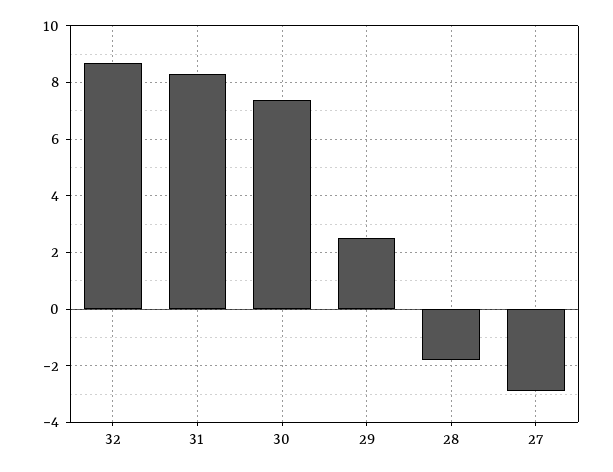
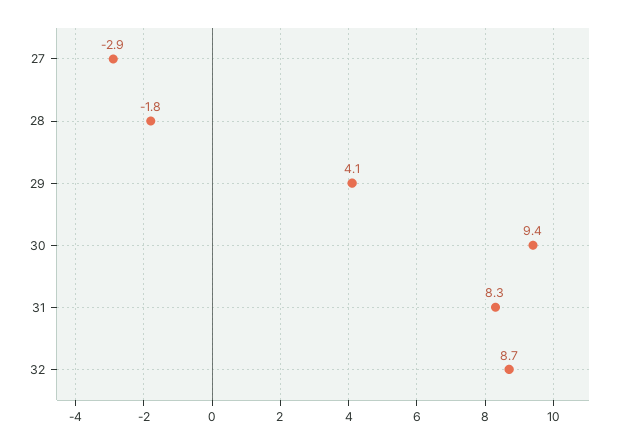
  {
    "32": 8.7,
    "31": 8.3,
-   "30": 7.5,
+   "30": 9.4,
-   "29": 2.5,
+   "29": 4.1,
    "28": -1.8,
    "27": -2.9
  }

